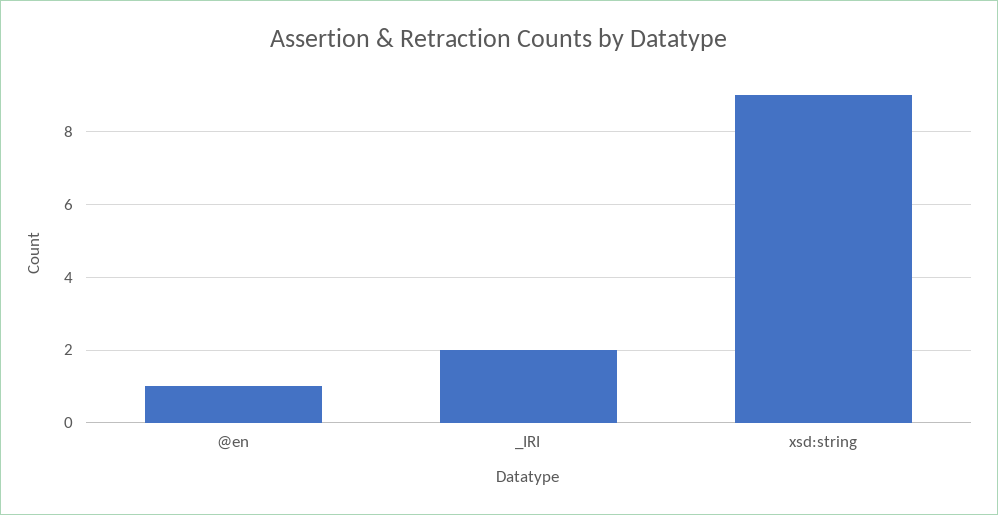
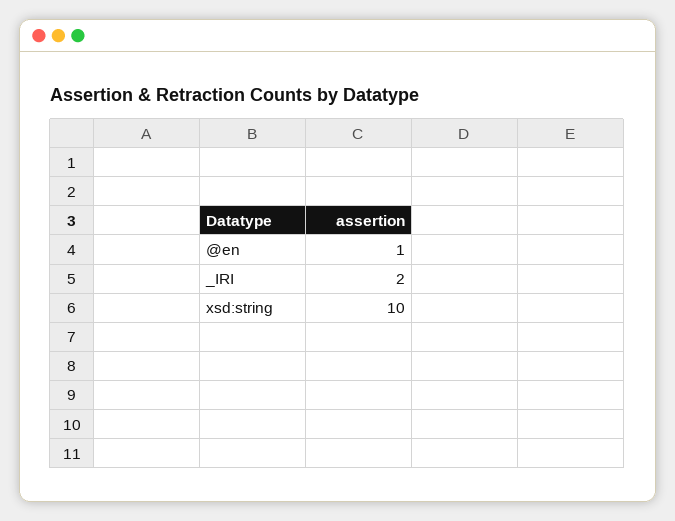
  {
    "@en": 1,
    "_IRI": 2,
-   "xsd:string": 9
+   "xsd:string": 10
  }

